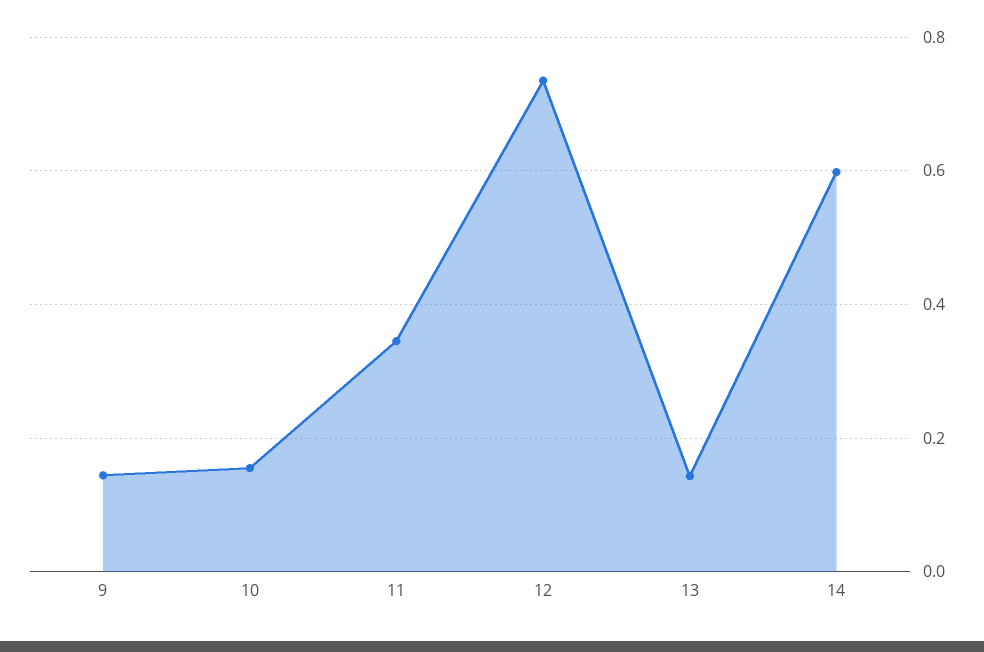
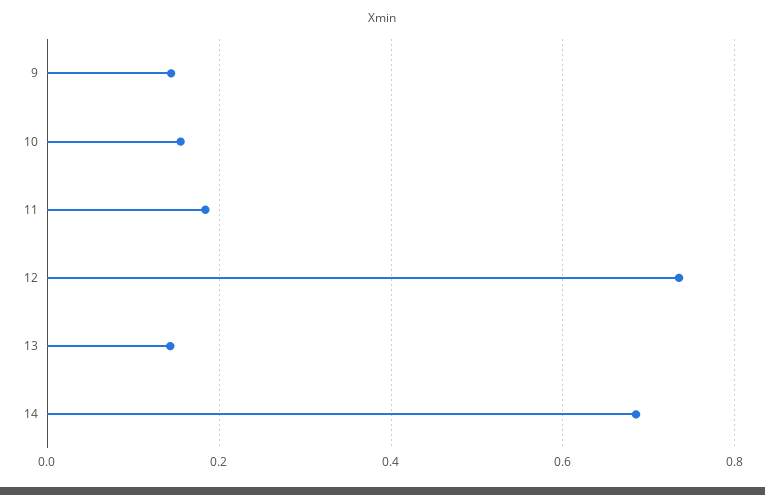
  {
    "9": 0.14,
    "10": 0.16,
-   "11": 0.34,
+   "11": 0.18,
    "12": 0.74,
    "13": 0.14,
-   "14": 0.6
+   "14": 0.68
  }

